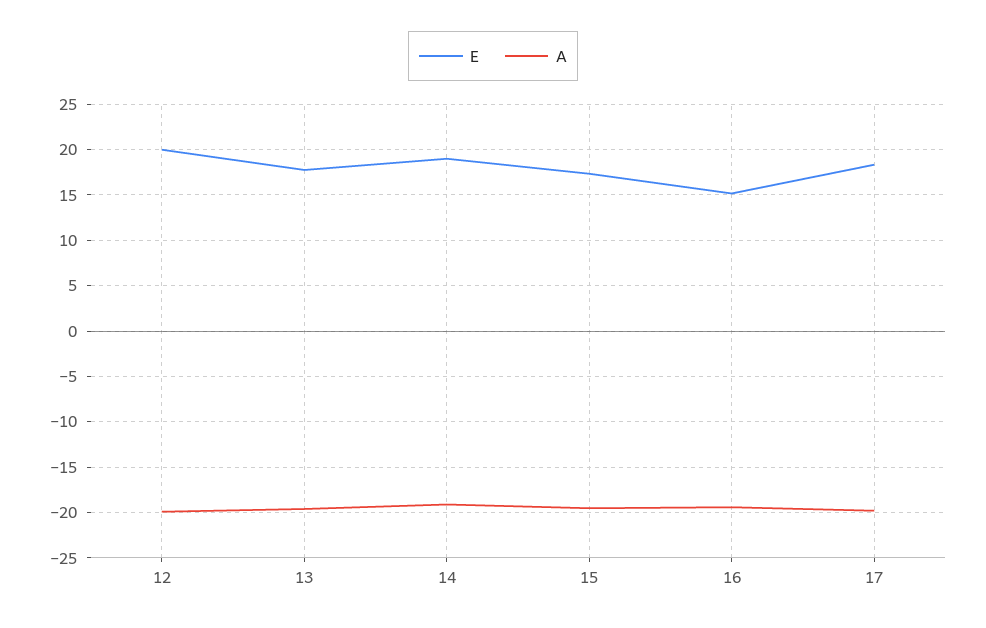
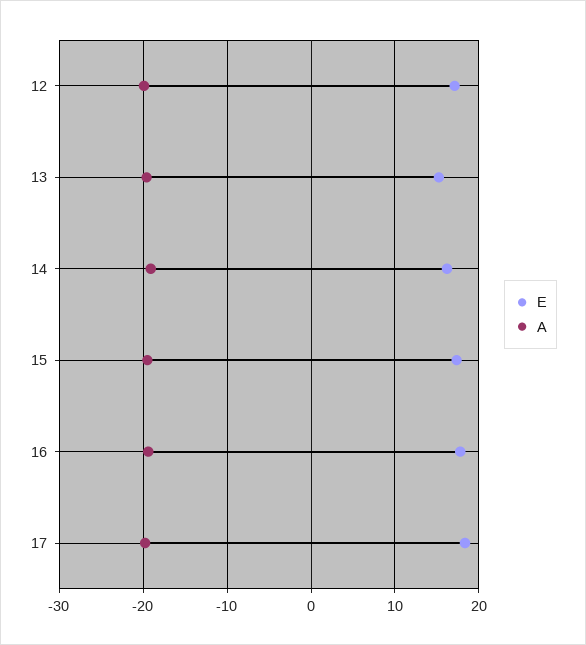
  {
    "E": {
-     "12": 20,
+     "12": 17,
-     "13": 18,
+     "13": 15,
-     "14": 19,
+     "14": 16,
      "15": 17,
-     "16": 15,
+     "16": 18,
      "17": 18
    },
    "A": {
      "12": -20,
      "13": -20,
      "14": -19,
      "15": -20,
      "16": -19,
      "17": -20
    }
  }

